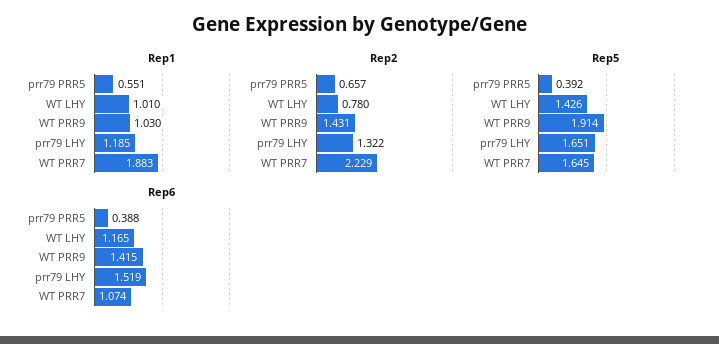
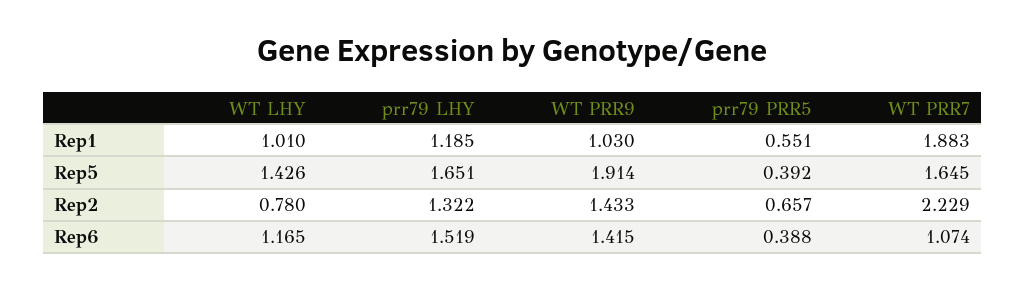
  {
    "Rep1": {
      "prr79 PRR5": 0.551,
      "WT LHY": 1.01,
      "WT PRR9": 1.03,
      "prr79 LHY": 1.185,
      "WT PRR7": 1.883
    },
    "Rep2": {
      "prr79 PRR5": 0.657,
      "WT LHY": 0.78,
-     "WT PRR9": 1.431,
+     "WT PRR9": 1.433,
      "prr79 LHY": 1.322,
      "WT PRR7": 2.229
    },
    "Rep5": {
      "prr79 PRR5": 0.392,
      "WT LHY": 1.426,
      "WT PRR9": 1.914,
      "prr79 LHY": 1.651,
      "WT PRR7": 1.645
    },
    "Rep6": {
      "prr79 PRR5": 0.388,
      "WT LHY": 1.165,
      "WT PRR9": 1.415,
      "prr79 LHY": 1.519,
      "WT PRR7": 1.074
    }
  }

